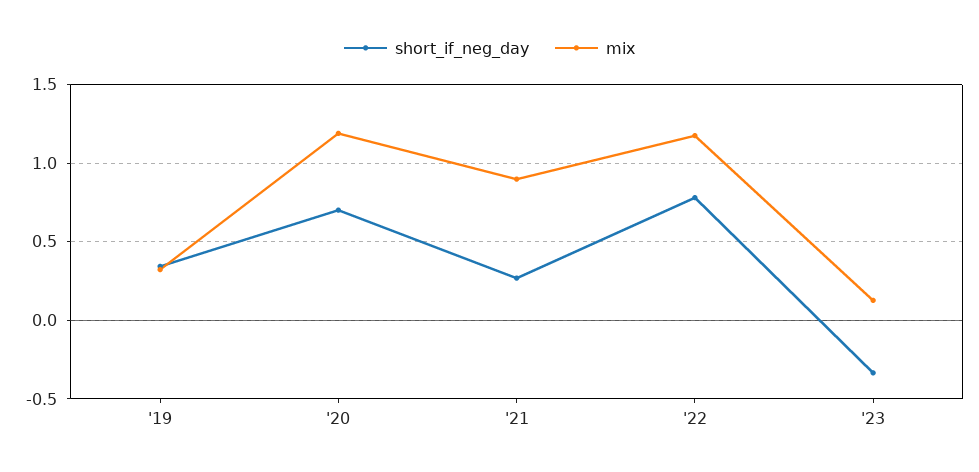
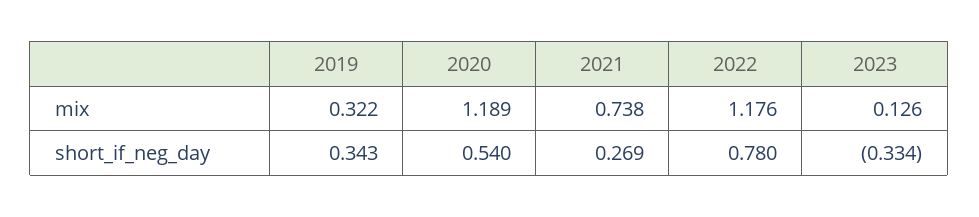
  {
    "short_if_neg_day": {
      "'19": 0.343,
-     "'20": 0.7,
+     "'20": 0.54,
      "'21": 0.269,
      "'22": 0.78,
      "'23": -0.334
    },
    "mix": {
      "'19": 0.322,
      "'20": 1.189,
-     "'21": 0.9,
+     "'21": 0.738,
      "'22": 1.176,
      "'23": 0.126
    }
  }

